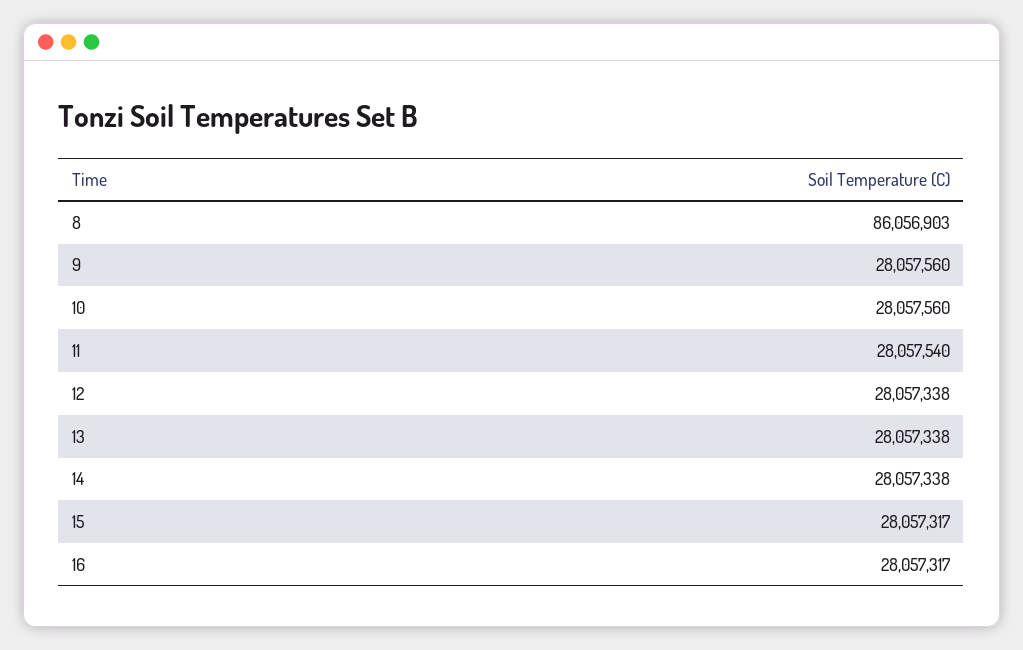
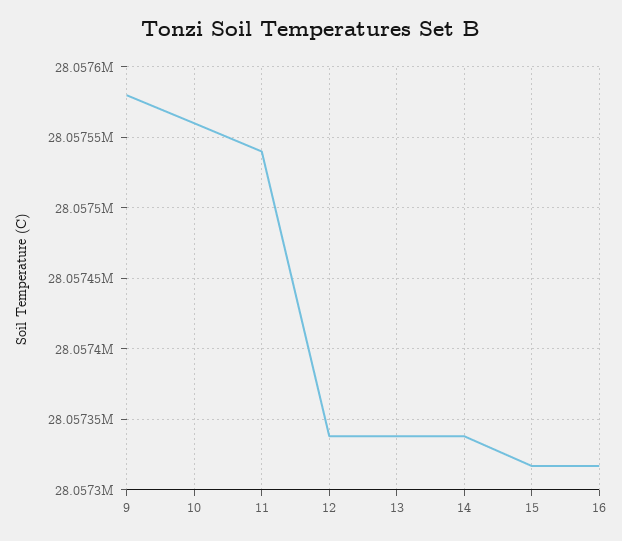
  {
-   "8": 86056903,
-   "9": 28057560,
+   "9": 28057580,
    "10": 28057560,
    "11": 28057540,
    "12": 28057338,
    "13": 28057338,
    "14": 28057338,
    "15": 28057317,
    "16": 28057317
  }

